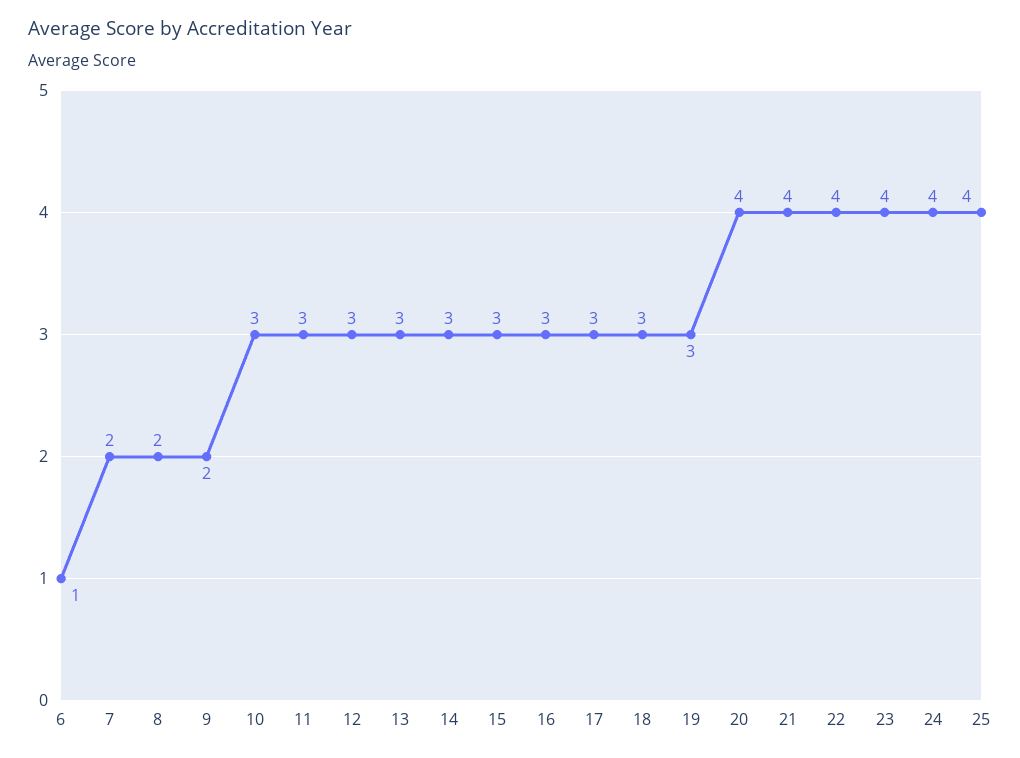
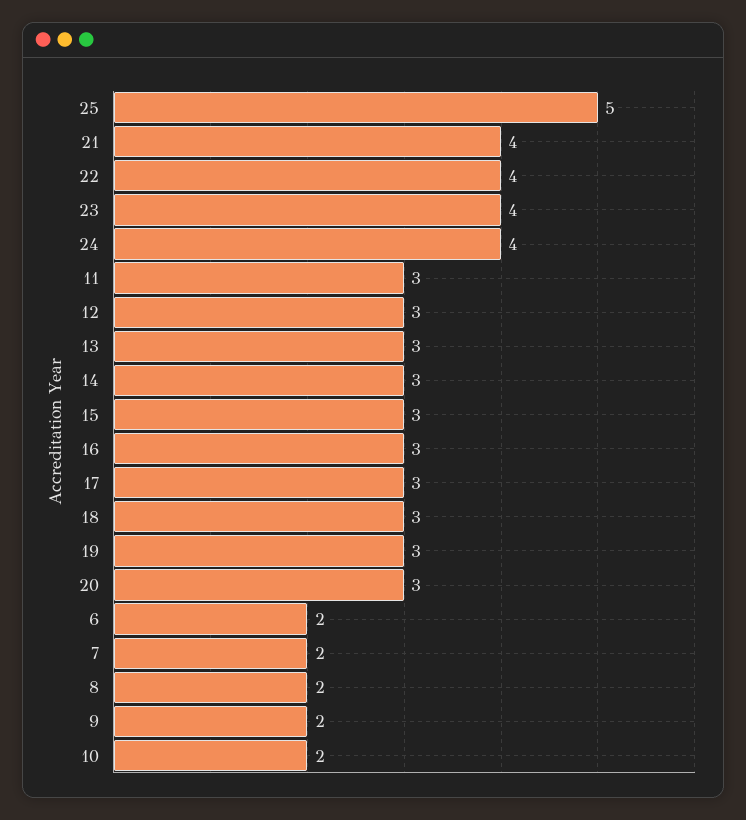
  {
-   "6": 1,
+   "6": 2,
    "7": 2,
    "8": 2,
    "9": 2,
-   "10": 3,
+   "10": 2,
    "11": 3,
    "12": 3,
    "13": 3,
    "14": 3,
    "15": 3,
    "16": 3,
    "17": 3,
    "18": 3,
    "19": 3,
-   "20": 4,
+   "20": 3,
    "21": 4,
    "22": 4,
    "23": 4,
    "24": 4,
-   "25": 4
+   "25": 5
  }

